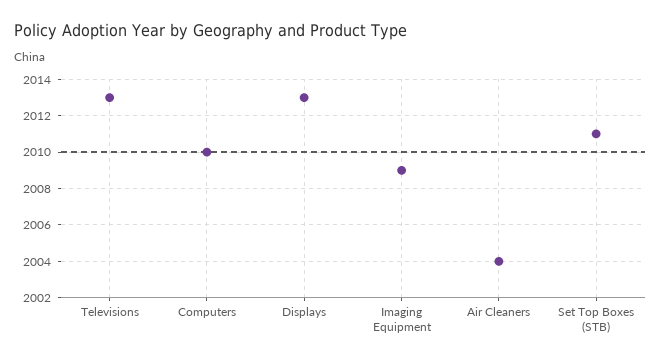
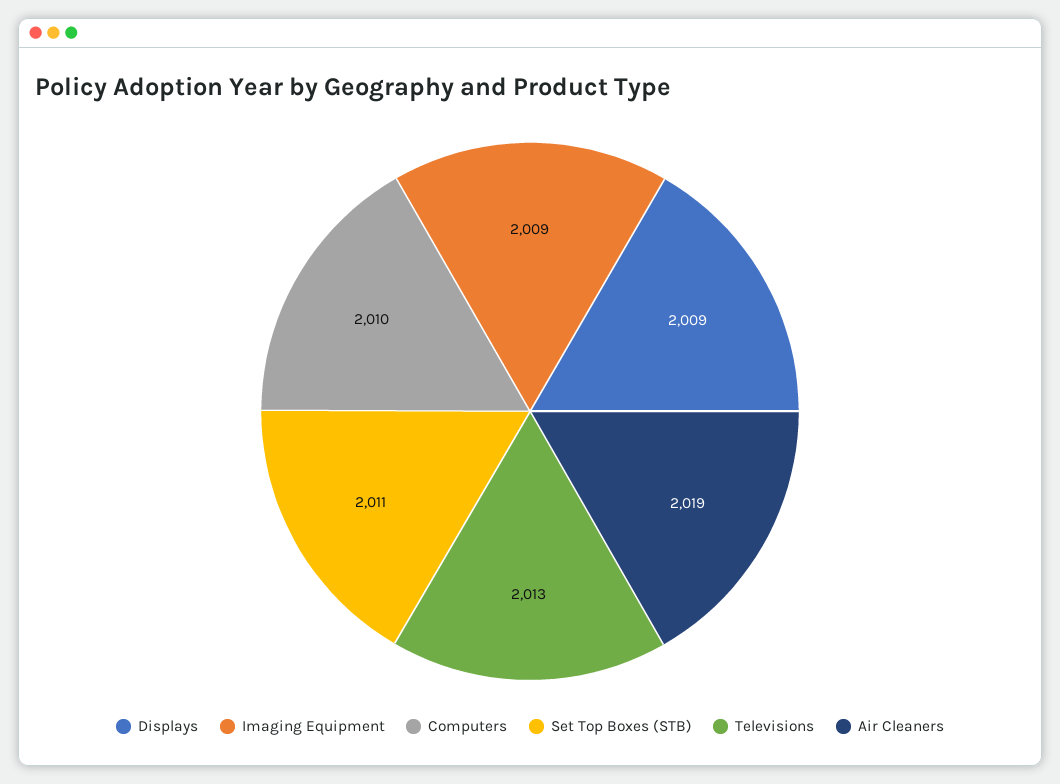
  {
    "Televisions": 2013,
    "Computers": 2010,
-   "Displays": 2013,
+   "Displays": 2009,
    "Imaging Equipment": 2009,
-   "Air Cleaners": 2004,
+   "Air Cleaners": 2019,
    "Set Top Boxes (STB)": 2011
  }

